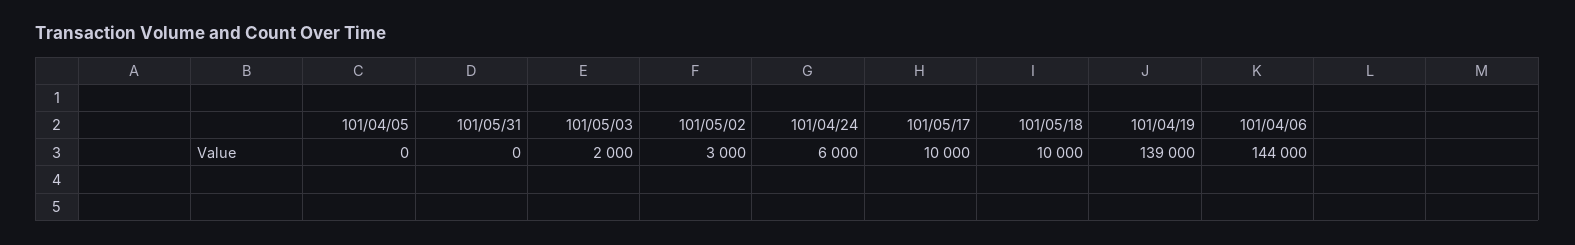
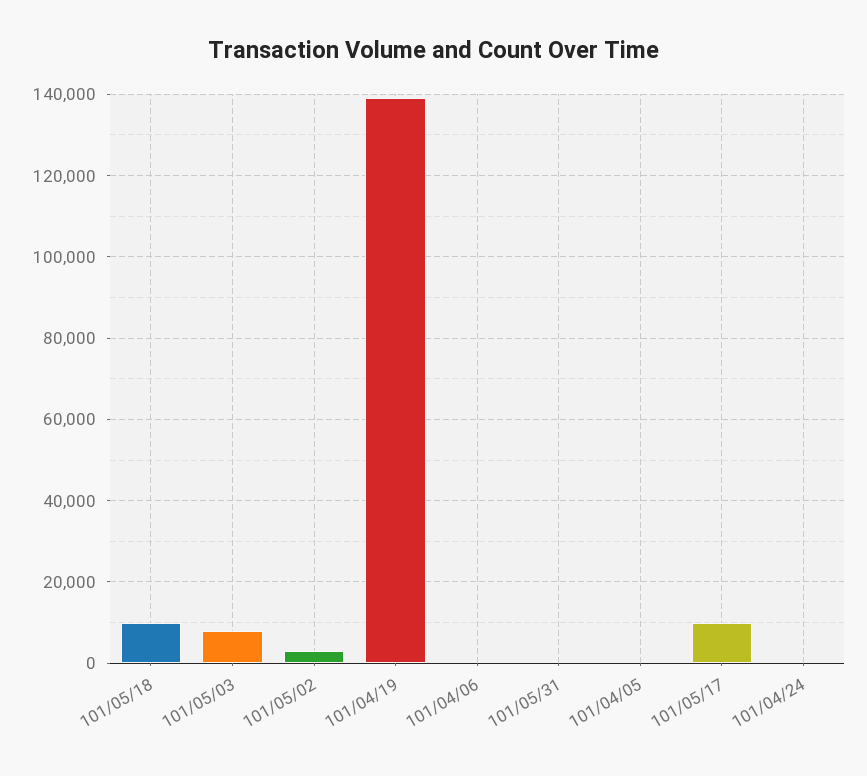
  {
    "101/04/05": 0,
    "101/05/31": 0,
-   "101/05/03": 2000,
+   "101/05/03": 8000,
    "101/05/02": 3000,
-   "101/04/24": 6000,
+   "101/04/24": 0,
    "101/05/17": 10000,
    "101/05/18": 10000,
    "101/04/19": 139000,
-   "101/04/06": 144000
+   "101/04/06": 0
  }

